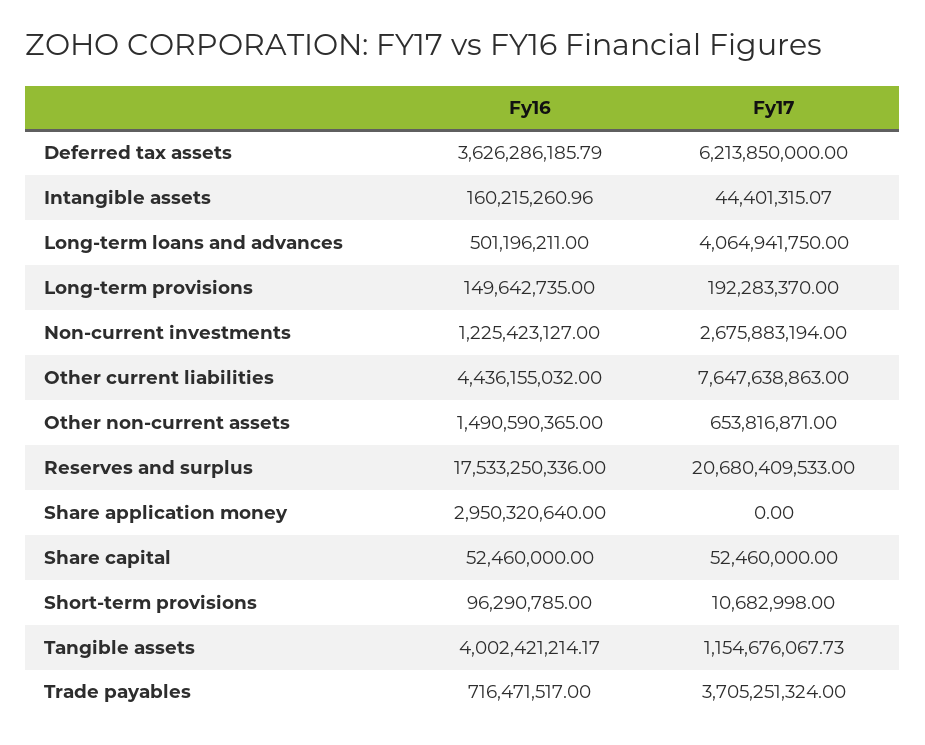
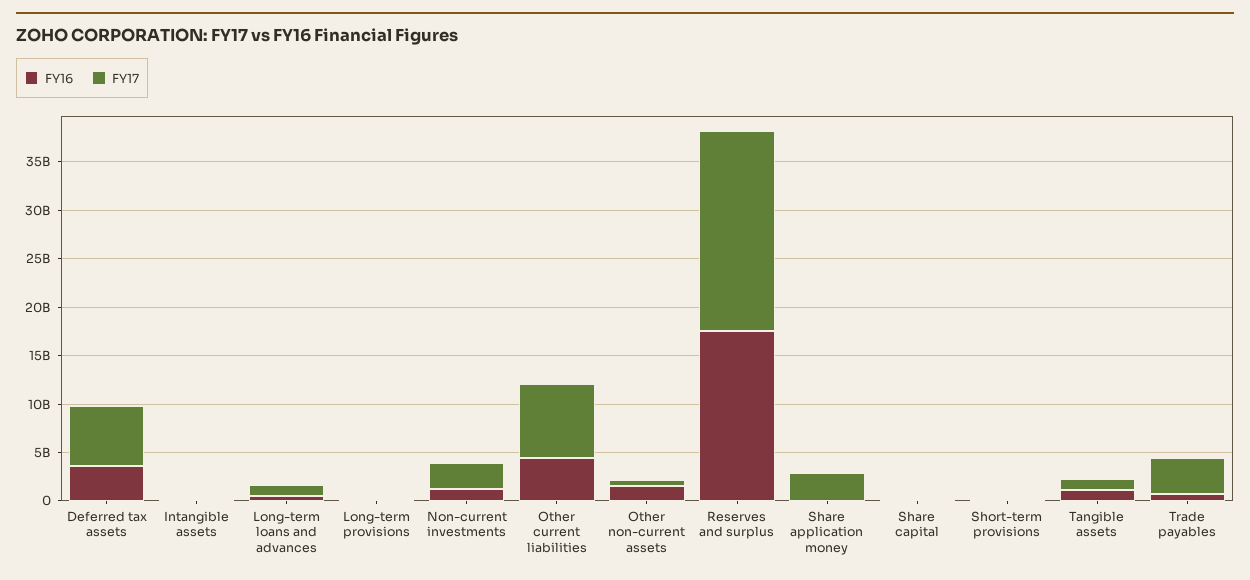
  {
    "Fy16": {
      "Deferred tax assets": 3626286185.79,
      "Intangible assets": 160215260.96,
      "Long-term loans and advances": 501196211,
      "Long-term provisions": 149642735,
      "Non-current investments": 1225423127,
      "Other current liabilities": 4436155032,
      "Other non-current assets": 1490590365,
      "Reserves and surplus": 17533250336,
-     "Share application money": 2950320640,
+     "Share application money": 0,
      "Share capital": 52460000,
      "Short-term provisions": 96290785,
-     "Tangible assets": 4002421214.17,
+     "Tangible assets": 1000000000,
      "Trade payables": 716471517
    },
    "Fy17": {
      "Deferred tax assets": 6213850000,
      "Intangible assets": 44401315.07,
-     "Long-term loans and advances": 4064941750,
+     "Long-term loans and advances": 1000000000,
      "Long-term provisions": 192283370,
      "Non-current investments": 2675883194,
      "Other current liabilities": 7647638863,
      "Other non-current assets": 653816871,
      "Reserves and surplus": 20680409533,
-     "Share application money": 0,
+     "Share application money": 3000000000,
      "Share capital": 52460000,
      "Short-term provisions": 10682998,
      "Tangible assets": 1154676067.73,
      "Trade payables": 3705251324
    }
  }

